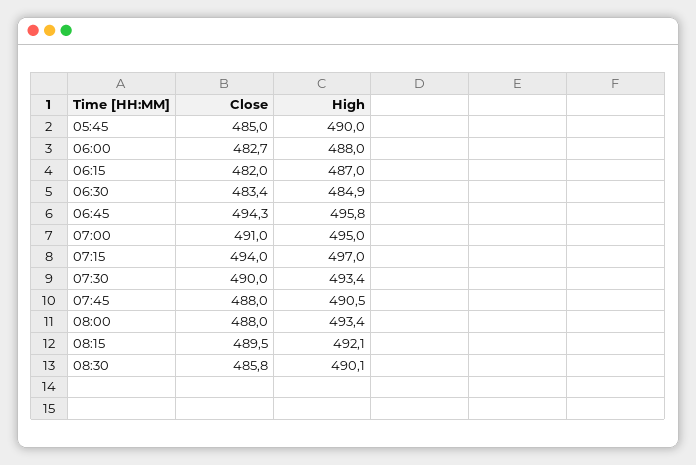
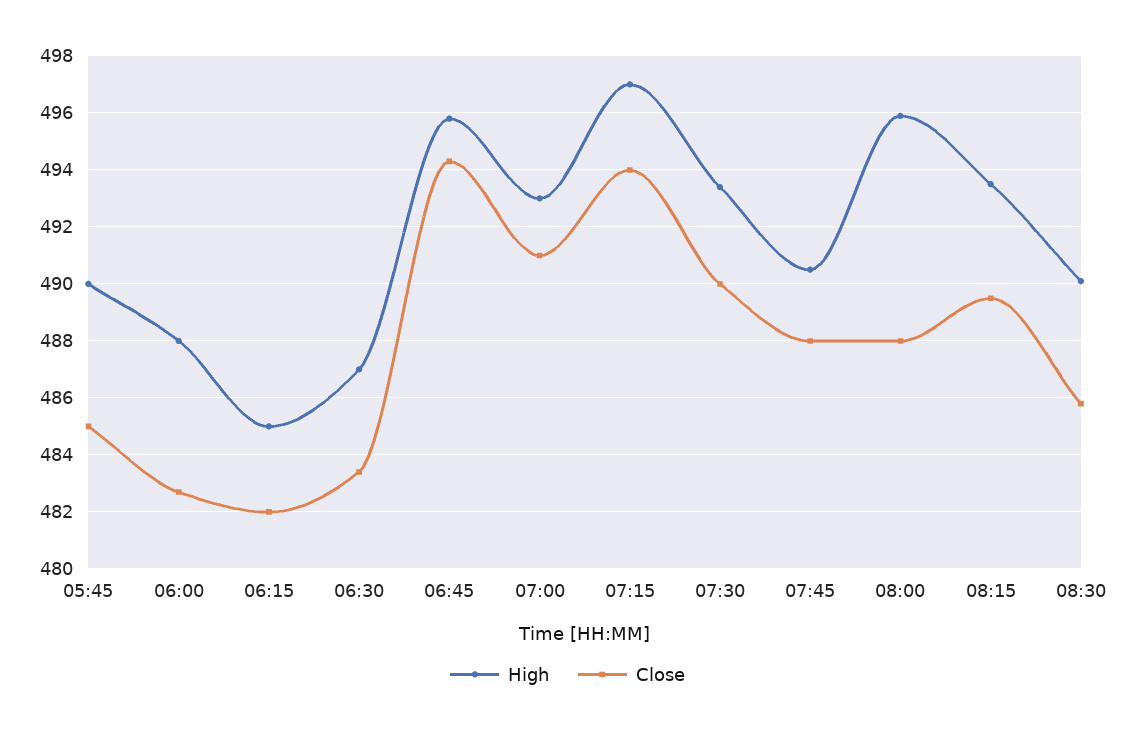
  {
    "Close": {
      "05:45": 485,
      "06:00": 482.7,
      "06:15": 482,
      "06:30": 483.4,
      "06:45": 494.3,
      "07:00": 491,
      "07:15": 494,
      "07:30": 490,
      "07:45": 488,
      "08:00": 488,
      "08:15": 489.5,
      "08:30": 485.8
    },
    "High": {
      "05:45": 490,
      "06:00": 488,
-     "06:15": 487,
+     "06:15": 485,
-     "06:30": 484.9,
+     "06:30": 487,
      "06:45": 495.8,
-     "07:00": 495,
+     "07:00": 493,
      "07:15": 497,
      "07:30": 493.4,
      "07:45": 490.5,
-     "08:00": 493.4,
+     "08:00": 496,
-     "08:15": 492.1,
+     "08:15": 493.5,
      "08:30": 490.1
    }
  }

